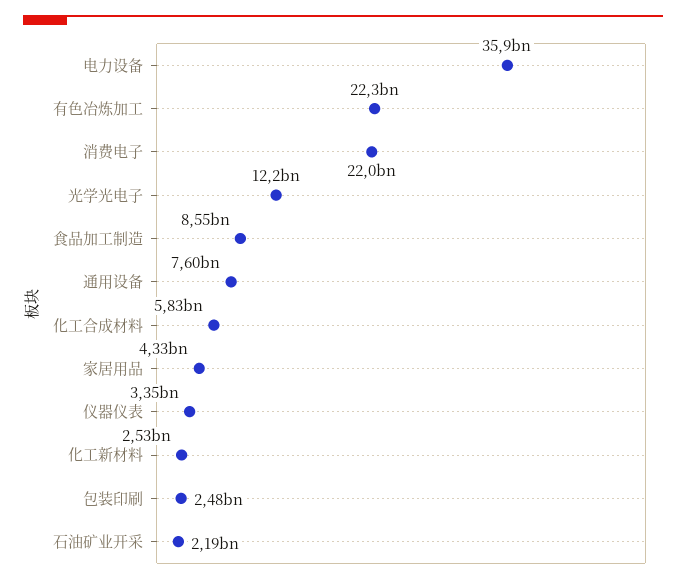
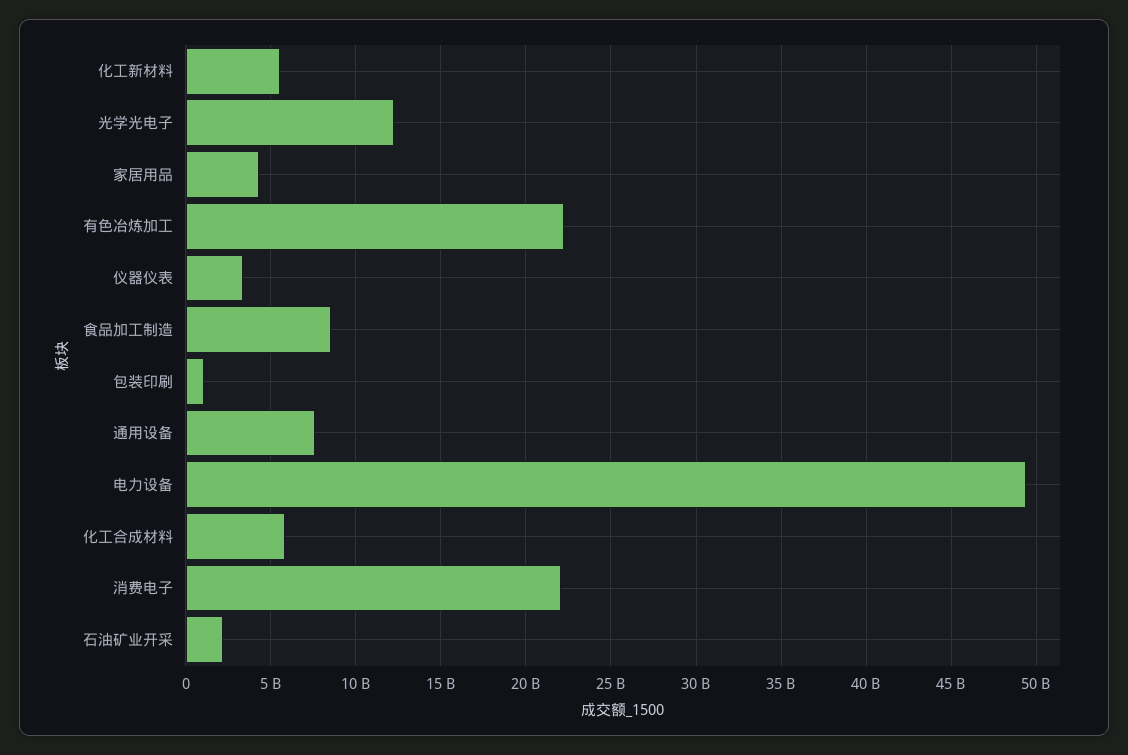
  {
-   "电力设备": 35900000000,
+   "电力设备": 49500000000,
    "有色冶炼加工": 22300000000,
    "消费电子": 22000000000,
    "光学光电子": 12200000000,
    "食品加工制造": 8550000000,
    "通用设备": 7600000000,
    "化工合成材料": 5830000000,
    "家居用品": 4330000000,
    "仪器仪表": 3350000000,
-   "化工新材料": 2530000000,
+   "化工新材料": 5500000000,
-   "包装印刷": 2480000000,
+   "包装印刷": 1000000000,
    "石油矿业开采": 2190000000
  }

